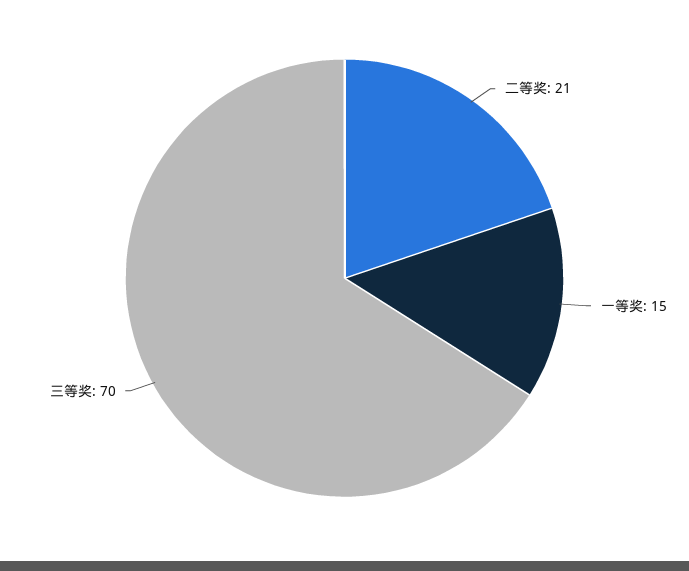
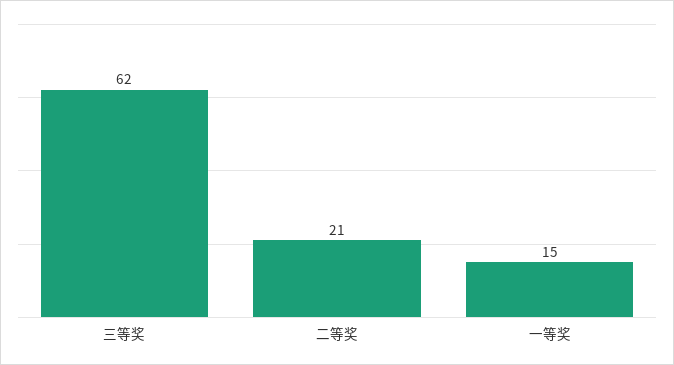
  {
    "二等奖": 21,
    "一等奖": 15,
-   "三等奖": 70
+   "三等奖": 62
  }

